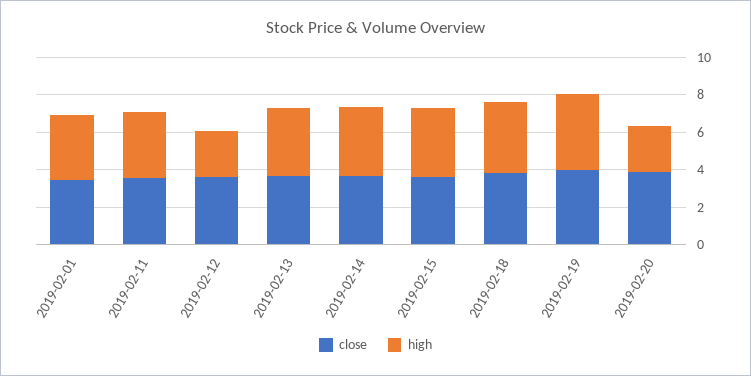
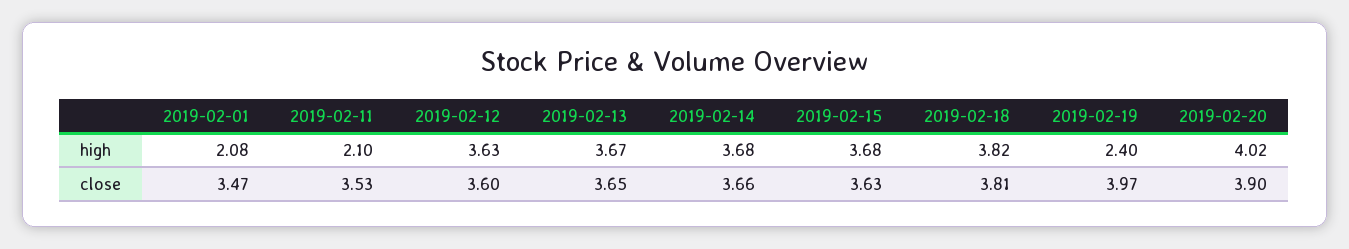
  {
    "close": {
      "2019-02-01": 3.47,
      "2019-02-11": 3.53,
      "2019-02-12": 3.6,
      "2019-02-13": 3.65,
      "2019-02-14": 3.66,
      "2019-02-15": 3.63,
      "2019-02-18": 3.81,
      "2019-02-19": 3.97,
      "2019-02-20": 3.9
    },
    "high": {
-     "2019-02-01": 3.5,
+     "2019-02-01": 2.08,
-     "2019-02-11": 3.5,
+     "2019-02-11": 2.1,
-     "2019-02-12": 2.5,
+     "2019-02-12": 3.63,
      "2019-02-13": 3.67,
      "2019-02-14": 3.68,
      "2019-02-15": 3.68,
      "2019-02-18": 3.82,
-     "2019-02-19": 4,
+     "2019-02-19": 2.4,
-     "2019-02-20": 2.5
+     "2019-02-20": 4.02
    }
  }

